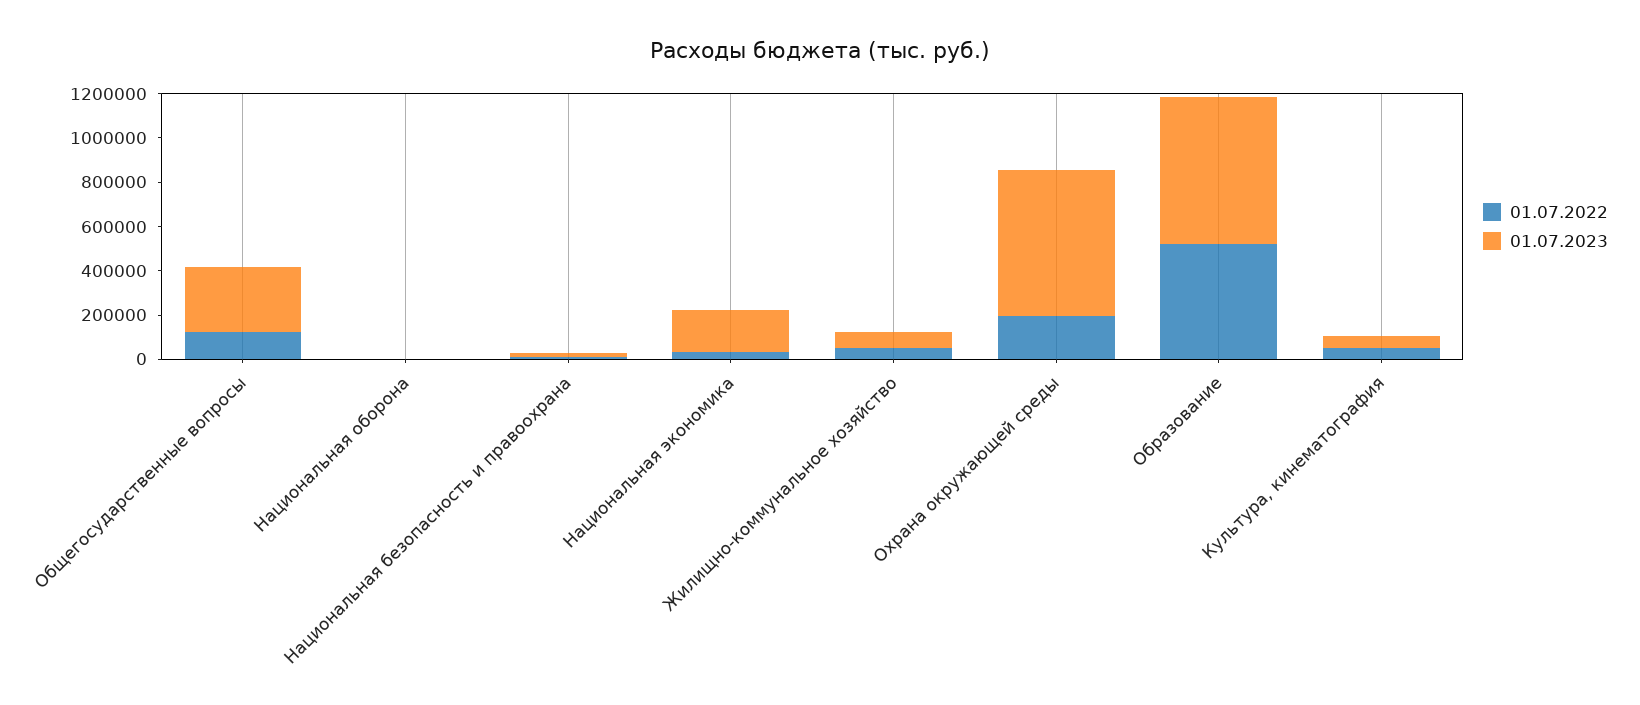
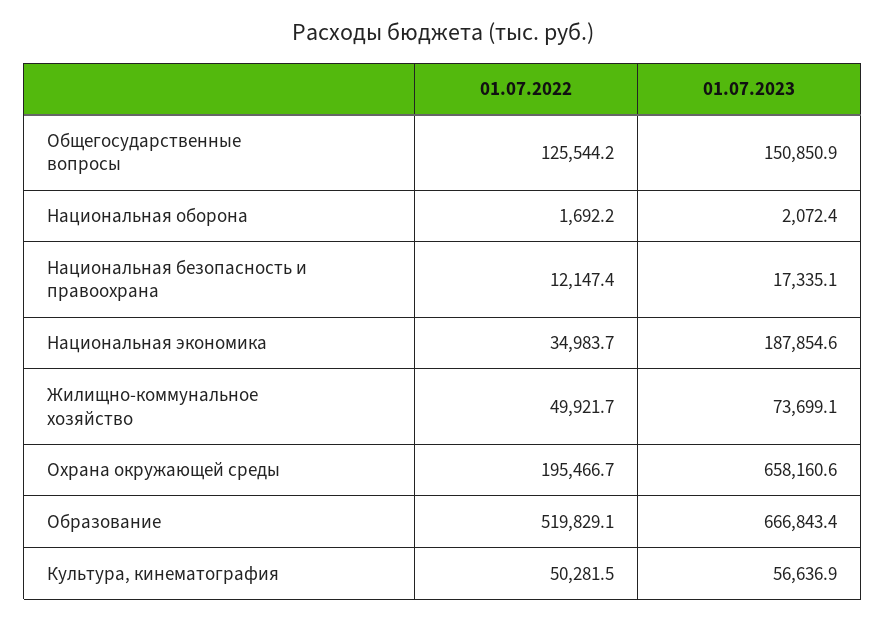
  {
    "01.07.2022": {
      "Общегосударственные вопросы": 125544.2,
      "Национальная оборона": 1692.2,
      "Национальная безопасность и правоохрана": 12147.4,
      "Национальная экономика": 34983.7,
      "Жилищно-коммунальное хозяйство": 49921.7,
      "Охрана окружающей среды": 195466.7,
      "Образование": 519829.1,
      "Культура, кинематография": 50281.5
    },
    "01.07.2023": {
-     "Общегосударственные вопросы": 300000,
+     "Общегосударственные вопросы": 150850.9,
      "Национальная оборона": 2072.4,
      "Национальная безопасность и правоохрана": 17335.1,
      "Национальная экономика": 187854.6,
      "Жилищно-коммунальное хозяйство": 73699.1,
      "Охрана окружающей среды": 658160.6,
      "Образование": 666843.4,
      "Культура, кинематография": 56636.9
    }
  }

